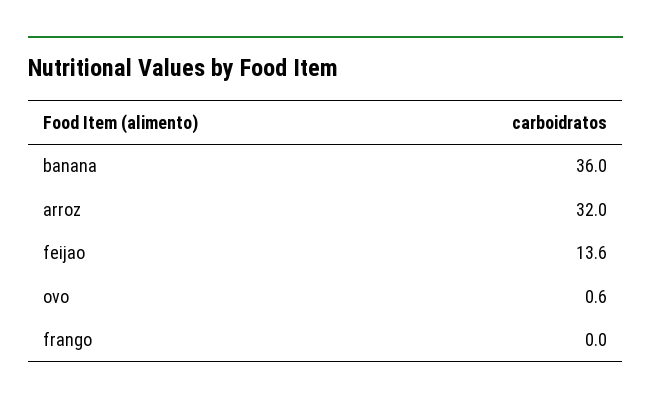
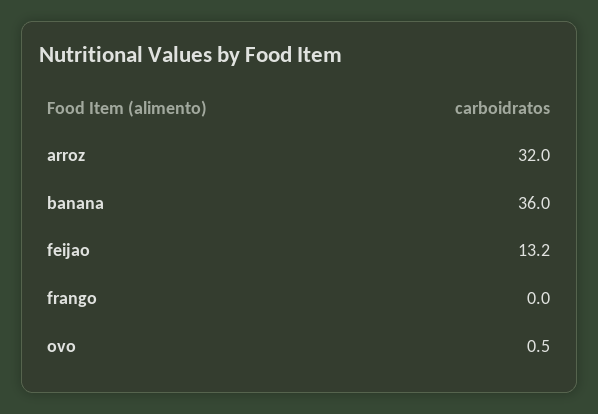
  {
    "banana": 36,
    "arroz": 32,
-   "feijao": 13.6,
+   "feijao": 13.2,
-   "ovo": 0.6,
+   "ovo": 0.5,
    "frango": 0
  }

